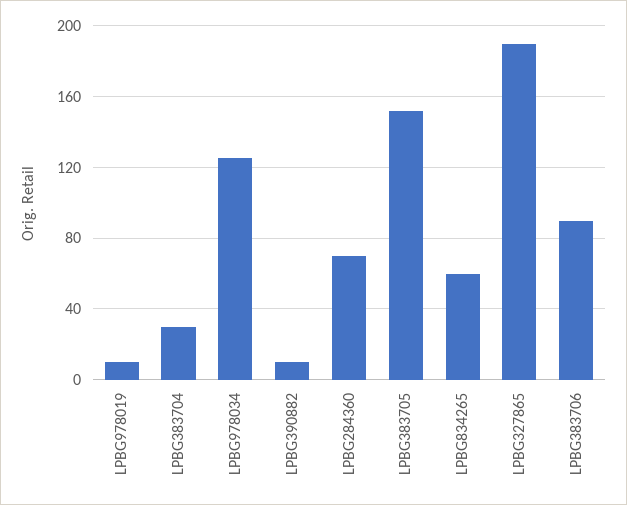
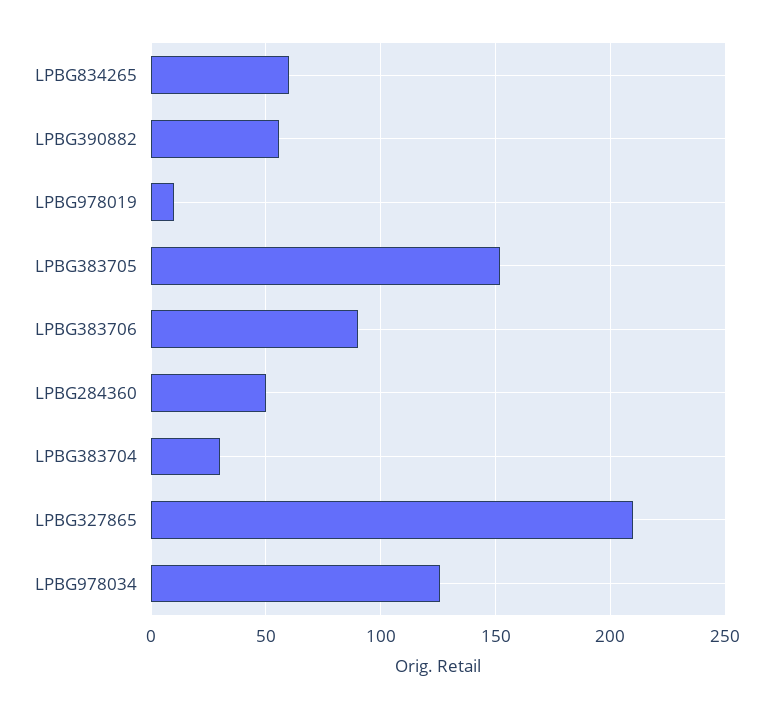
  {
    "LPBG978019": 10,
    "LPBG383704": 30,
    "LPBG978034": 125,
-   "LPBG390882": 10,
+   "LPBG390882": 55,
-   "LPBG284360": 70,
+   "LPBG284360": 50,
    "LPBG383705": 150,
    "LPBG834265": 60,
-   "LPBG327865": 190,
+   "LPBG327865": 210,
    "LPBG383706": 90
  }

